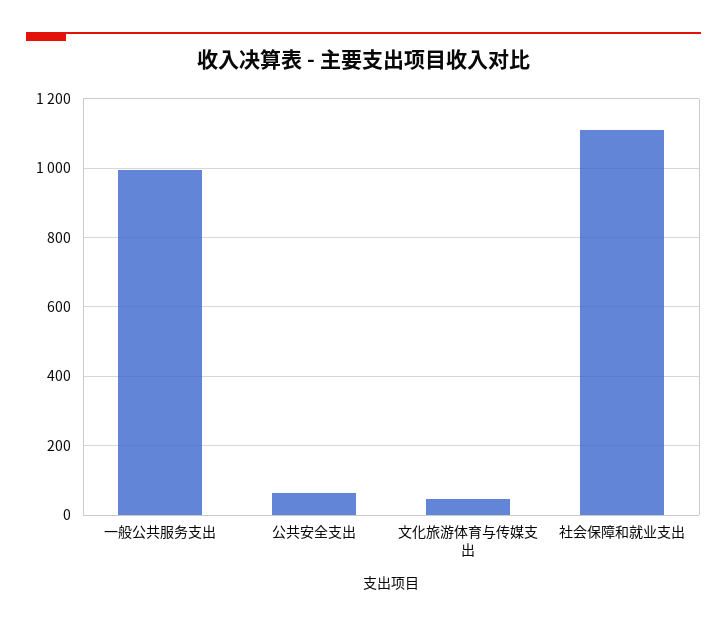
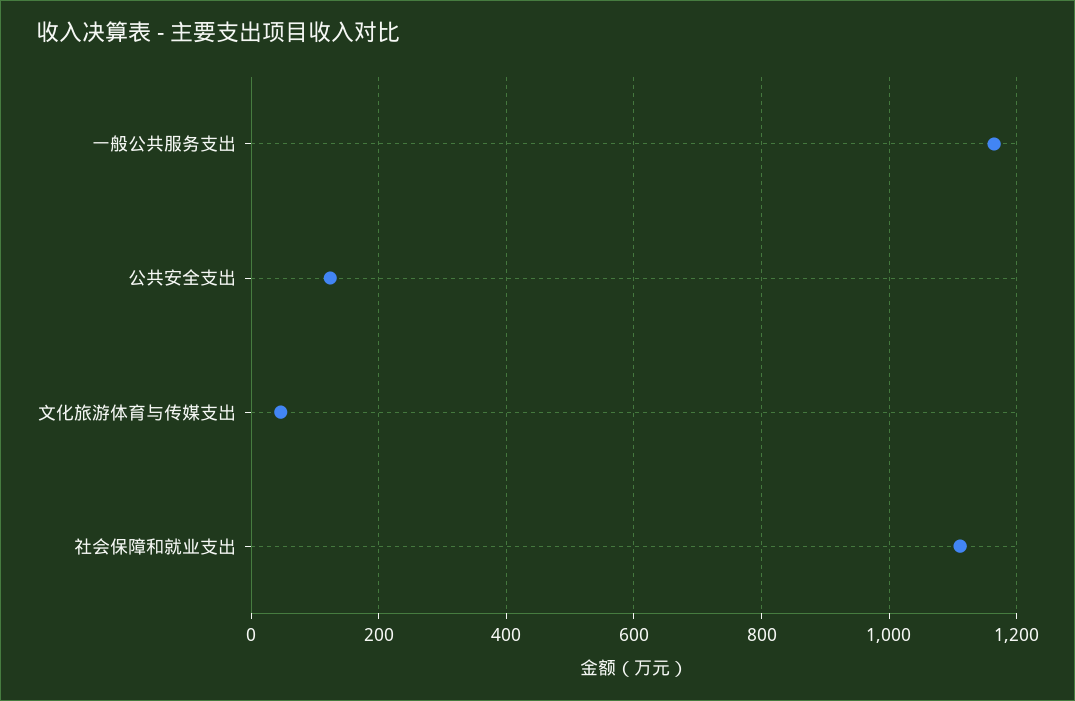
  {
-   "一般公共服务支出": 1000,
+   "一般公共服务支出": 1160,
-   "公共安全支出": 60,
+   "公共安全支出": 120,
    "文化旅游体育与传媒支出": 40,
    "社会保障和就业支出": 1120
  }

